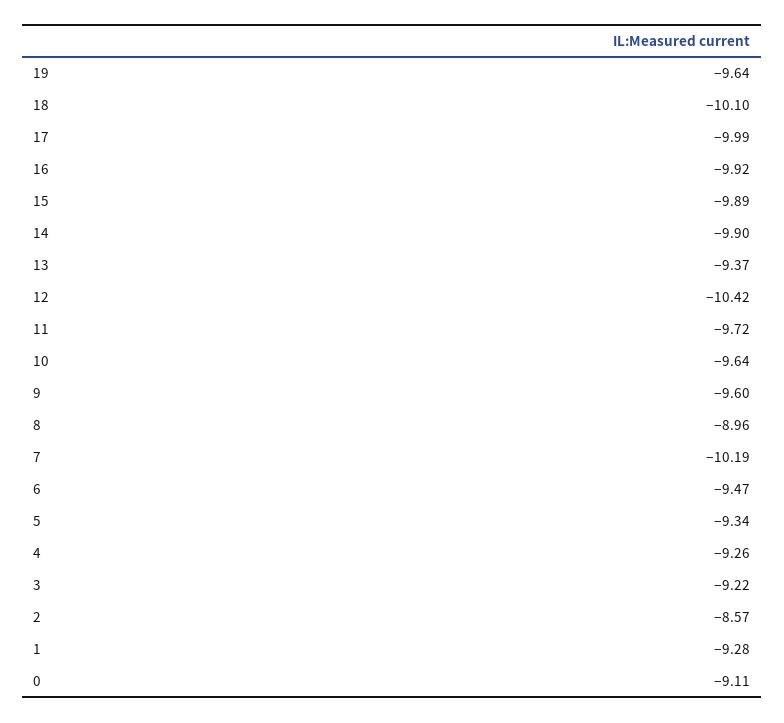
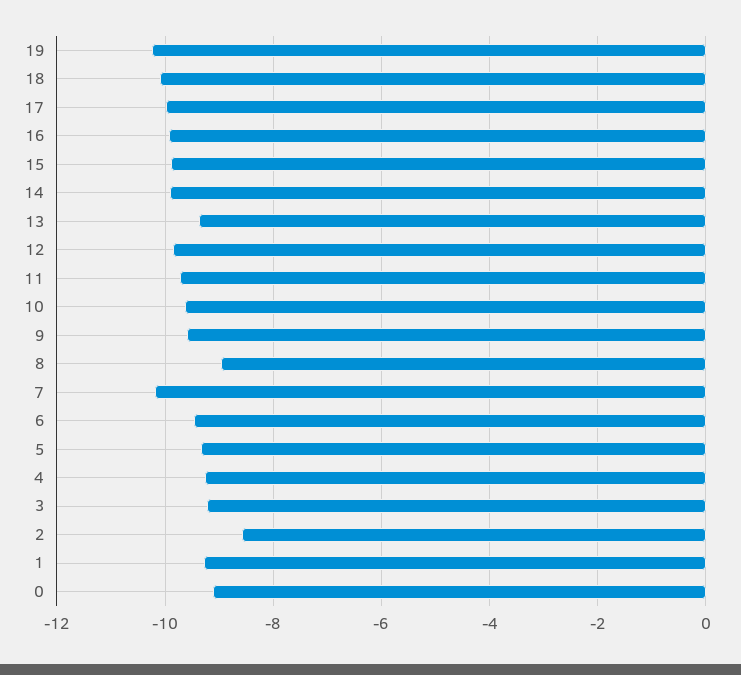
  {
-   "19": -9.64,
+   "19": -10.2,
    "18": -10.1,
    "17": -9.99,
    "16": -9.92,
    "15": -9.89,
    "14": -9.9,
    "13": -9.37,
-   "12": -10.42,
+   "12": -9.8,
    "11": -9.72,
    "10": -9.64,
    "9": -9.6,
    "8": -8.96,
    "7": -10.19,
    "6": -9.47,
    "5": -9.34,
    "4": -9.26,
    "3": -9.22,
    "2": -8.57,
    "1": -9.28,
    "0": -9.11
  }

